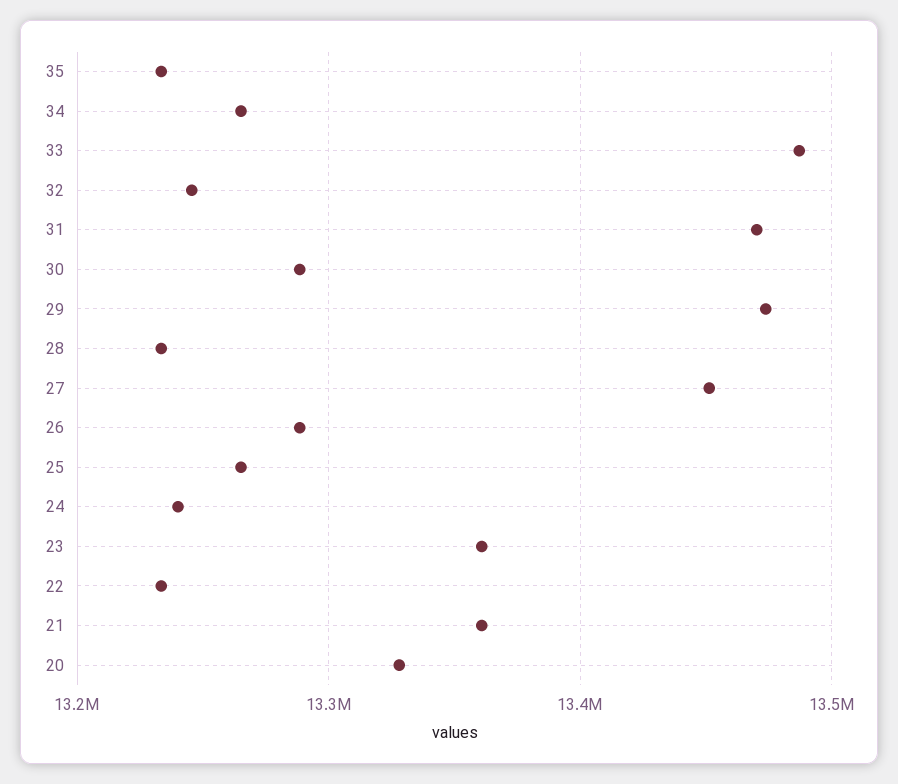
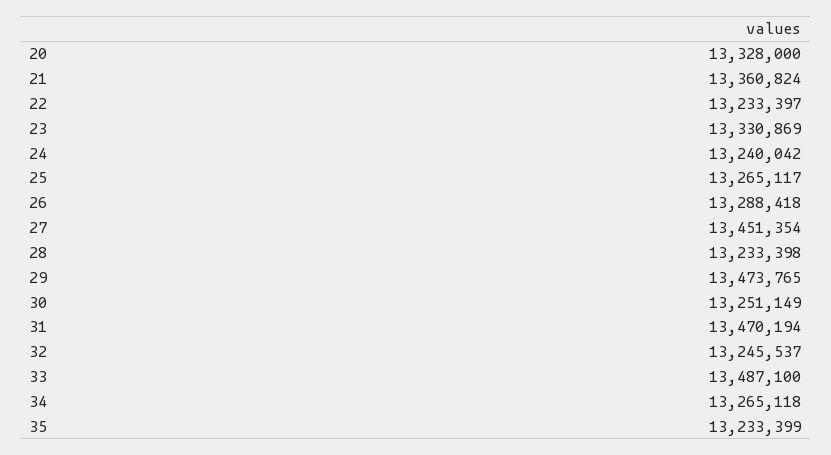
  {
    "35": 13233399,
    "34": 13265118,
    "33": 13487100,
    "32": 13245537,
    "31": 13470194,
-   "30": 13290000,
+   "30": 13251149,
    "29": 13473765,
    "28": 13233398,
    "27": 13451354,
    "26": 13288418,
    "25": 13265117,
    "24": 13240042,
-   "23": 13360000,
+   "23": 13330869,
    "22": 13233397,
    "21": 13360824,
    "20": 13328000
  }

